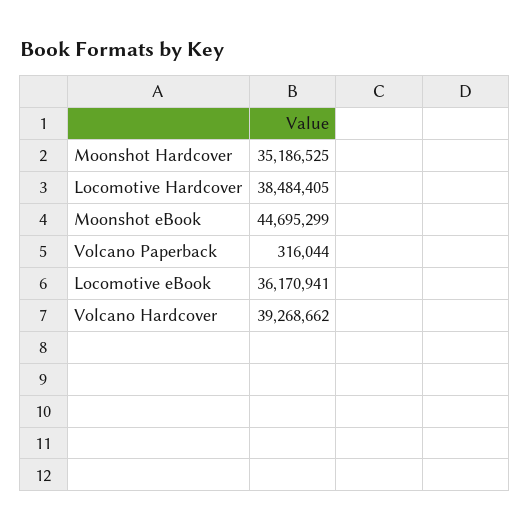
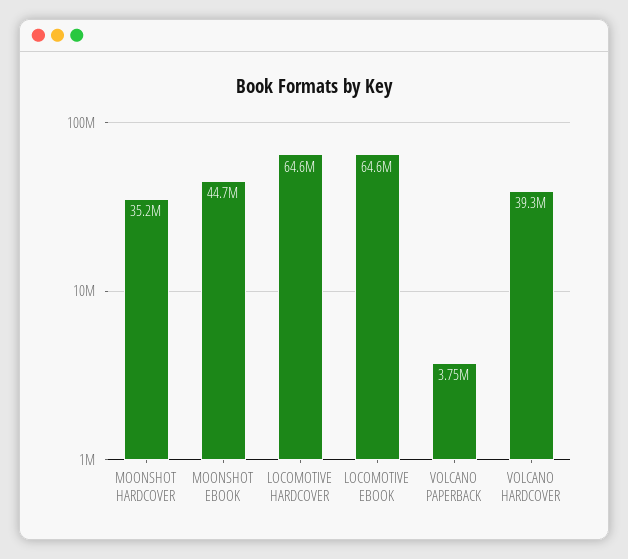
  {
    "Moonshot Hardcover": 35186525,
-   "Locomotive Hardcover": 38484405,
+   "Locomotive Hardcover": 64600000,
    "Moonshot eBook": 44695299,
-   "Volcano Paperback": 316044,
+   "Volcano Paperback": 3750000,
-   "Locomotive eBook": 36170941,
+   "Locomotive eBook": 64600000,
    "Volcano Hardcover": 39268662
  }

